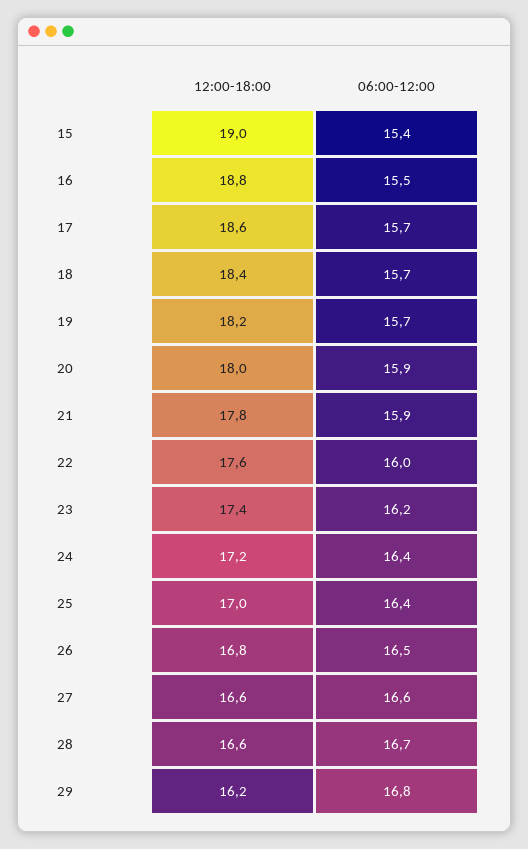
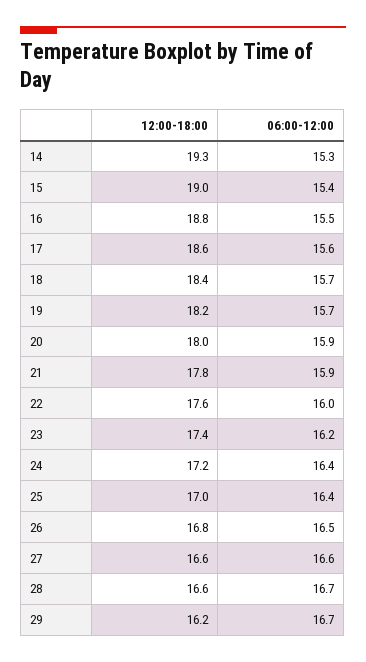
  {
    "12:00-18:00": {
      "15": 19,
      "16": 18.8,
      "17": 18.6,
      "18": 18.4,
      "19": 18.2,
      "20": 18,
      "21": 17.8,
      "22": 17.6,
      "23": 17.4,
      "24": 17.2,
      "25": 17,
      "26": 16.8,
      "27": 16.6,
      "28": 16.6,
-     "29": 16.2
+     "29": 16.2,
+     "14": 19.3
    },
    "06:00-12:00": {
      "15": 15.4,
      "16": 15.5,
-     "17": 15.7,
+     "17": 15.6,
      "18": 15.7,
      "19": 15.7,
      "20": 15.9,
      "21": 15.9,
      "22": 16,
      "23": 16.2,
      "24": 16.4,
      "25": 16.4,
      "26": 16.5,
      "27": 16.6,
      "28": 16.7,
-     "29": 16.8
+     "29": 16.7,
+     "14": 15.3
    }
  }

